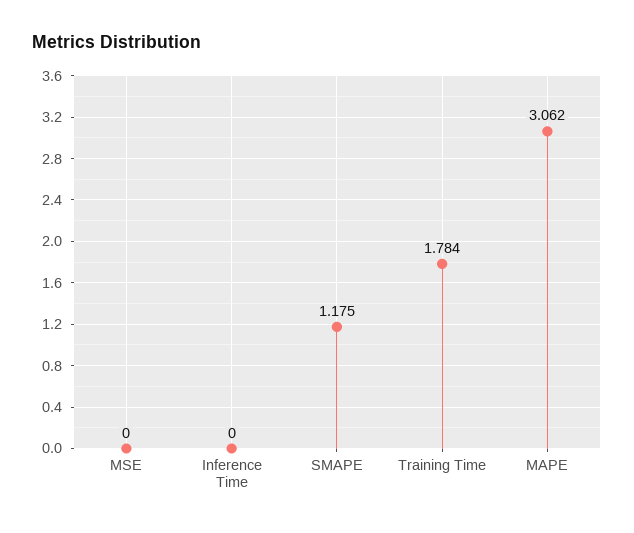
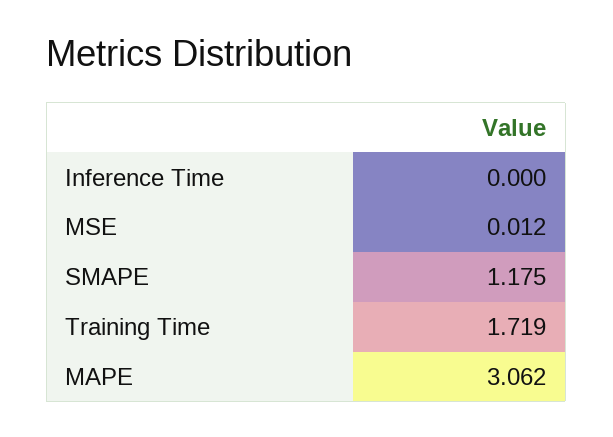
  {
-   "MSE": 0,
+   "MSE": 0.012,
    "Inference Time": 0,
    "SMAPE": 1.175,
-   "Training Time": 1.784,
+   "Training Time": 1.719,
    "MAPE": 3.062
  }

